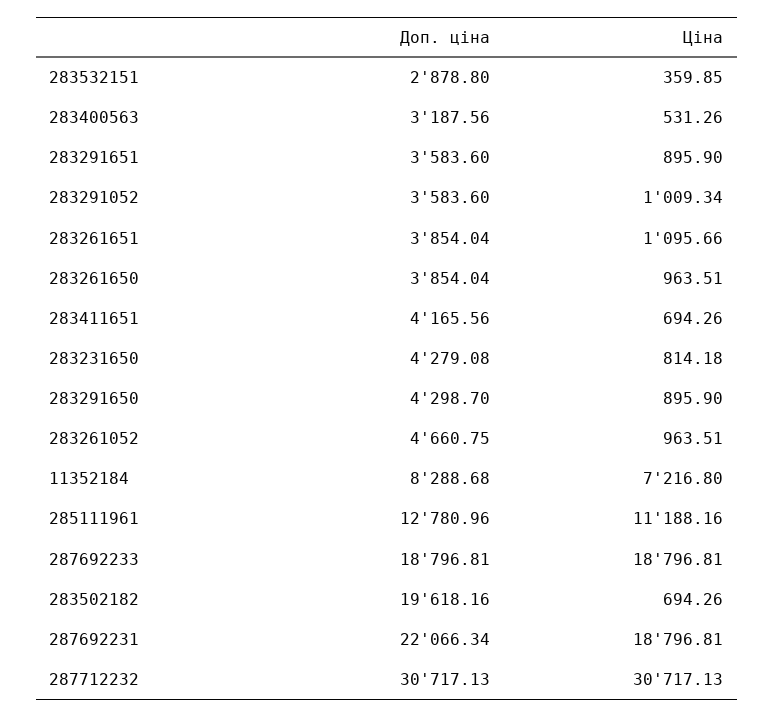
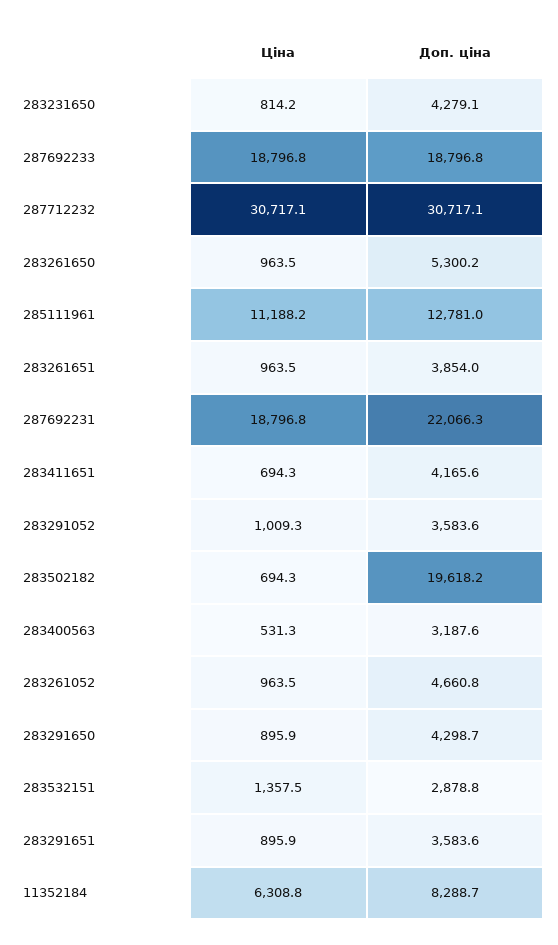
  {
    "Доп. ціна": {
      "283532151": 2878.8,
      "283400563": 3187.56,
      "283291651": 3583.6,
      "283291052": 3583.6,
      "283261651": 3854.04,
-     "283261650": 3854.04,
+     "283261650": 5300.2,
      "283411651": 4165.56,
      "283231650": 4279.08,
      "283291650": 4298.7,
      "283261052": 4660.75,
      "11352184": 8288.68,
      "285111961": 12780.96,
      "287692233": 18796.81,
      "283502182": 19618.16,
      "287692231": 22066.34,
      "287712232": 30717.13
    },
    "Ціна": {
-     "283532151": 359.85,
+     "283532151": 1357.5,
      "283400563": 531.26,
      "283291651": 895.9,
      "283291052": 1009.34,
-     "283261651": 1095.66,
+     "283261651": 963.5,
      "283261650": 963.51,
      "283411651": 694.26,
      "283231650": 814.18,
      "283291650": 895.9,
      "283261052": 963.51,
-     "11352184": 7216.8,
+     "11352184": 6308.8,
      "285111961": 11188.16,
      "287692233": 18796.81,
      "283502182": 694.26,
      "287692231": 18796.81,
      "287712232": 30717.13
    }
  }

